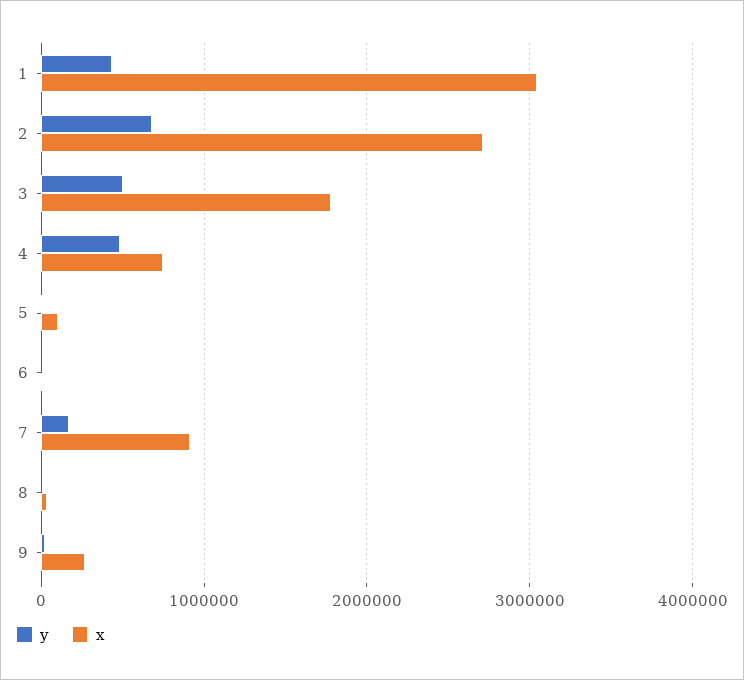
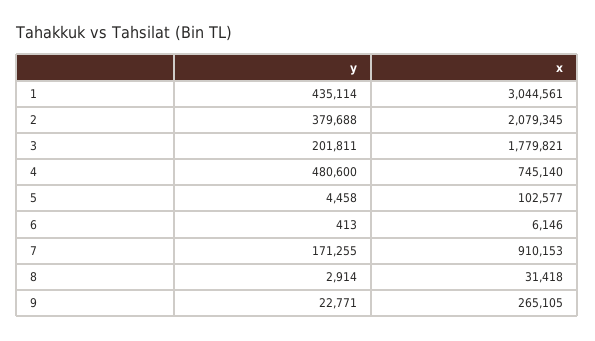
  {
    "y": {
      "1": 435114,
-     "2": 700000,
+     "2": 379688,
-     "3": 500000,
+     "3": 201811,
      "4": 480600,
      "5": 4458,
      "6": 413,
      "7": 171255,
      "8": 2914,
      "9": 22771
    },
    "x": {
      "1": 3044561,
-     "2": 2700000,
+     "2": 2079345,
      "3": 1779821,
      "4": 745140,
      "5": 102577,
      "6": 6146,
      "7": 910153,
      "8": 31418,
      "9": 265105
    }
  }

